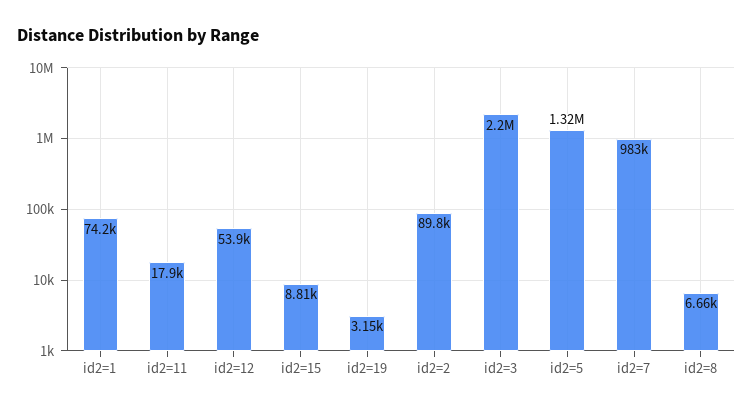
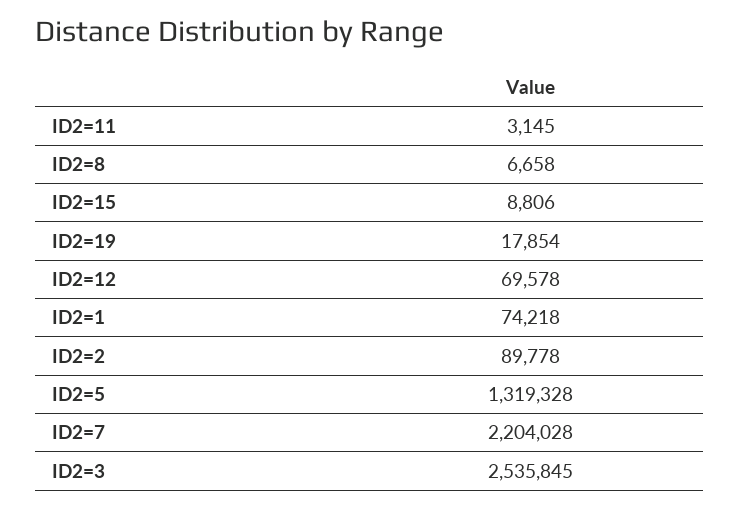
  {
    "id2=1": 74218,
-   "id2=11": 17900,
+   "id2=11": 3145,
-   "id2=12": 53900,
+   "id2=12": 69578,
    "id2=15": 8806,
-   "id2=19": 3150,
+   "id2=19": 17854,
    "id2=2": 89778,
-   "id2=3": 2200000,
+   "id2=3": 2535845,
    "id2=5": 1319328,
-   "id2=7": 983000,
+   "id2=7": 2204028,
    "id2=8": 6658
  }

